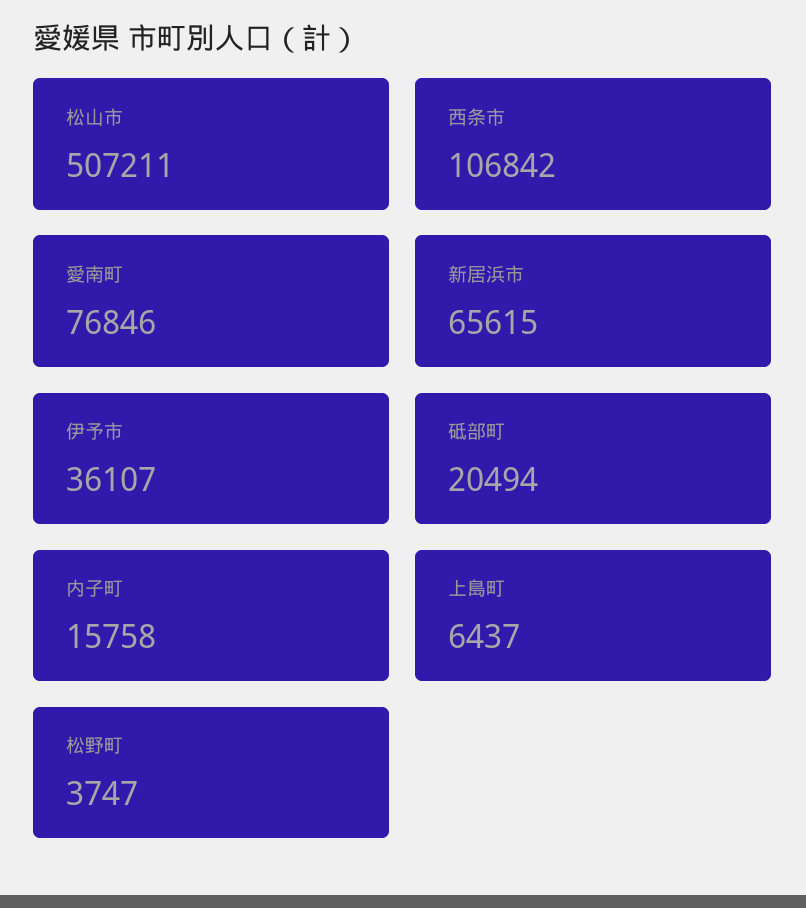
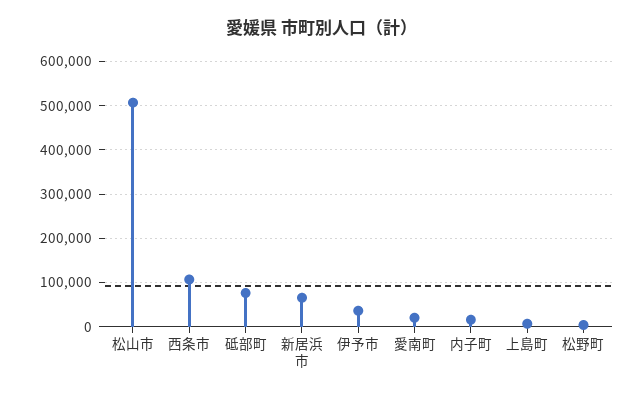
  {
    "松山市": 507211,
    "西条市": 106842,
-   "愛南町": 76846,
+   "愛南町": 20000,
    "新居浜市": 65615,
    "伊予市": 36107,
-   "砥部町": 20494,
+   "砥部町": 80000,
    "内子町": 15758,
    "上島町": 6437,
    "松野町": 3747
  }

